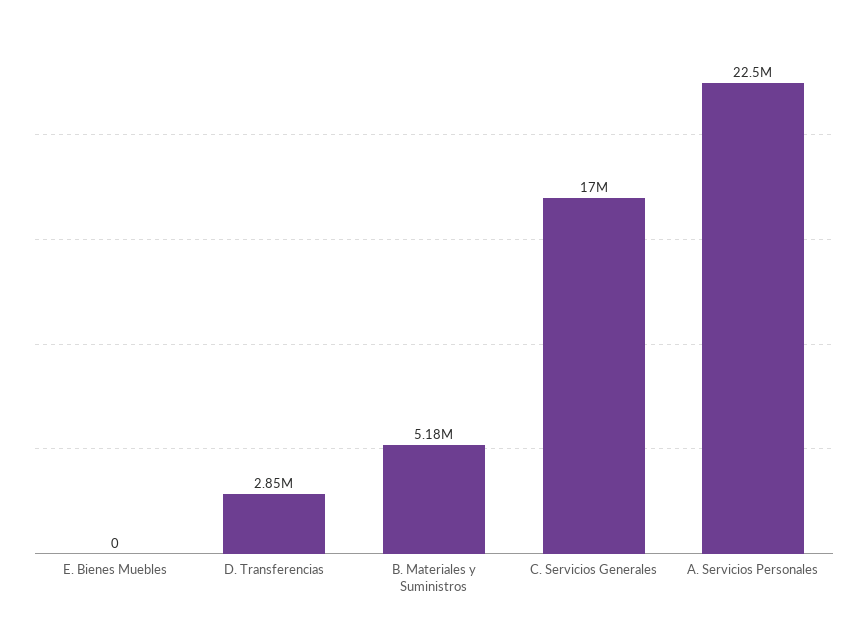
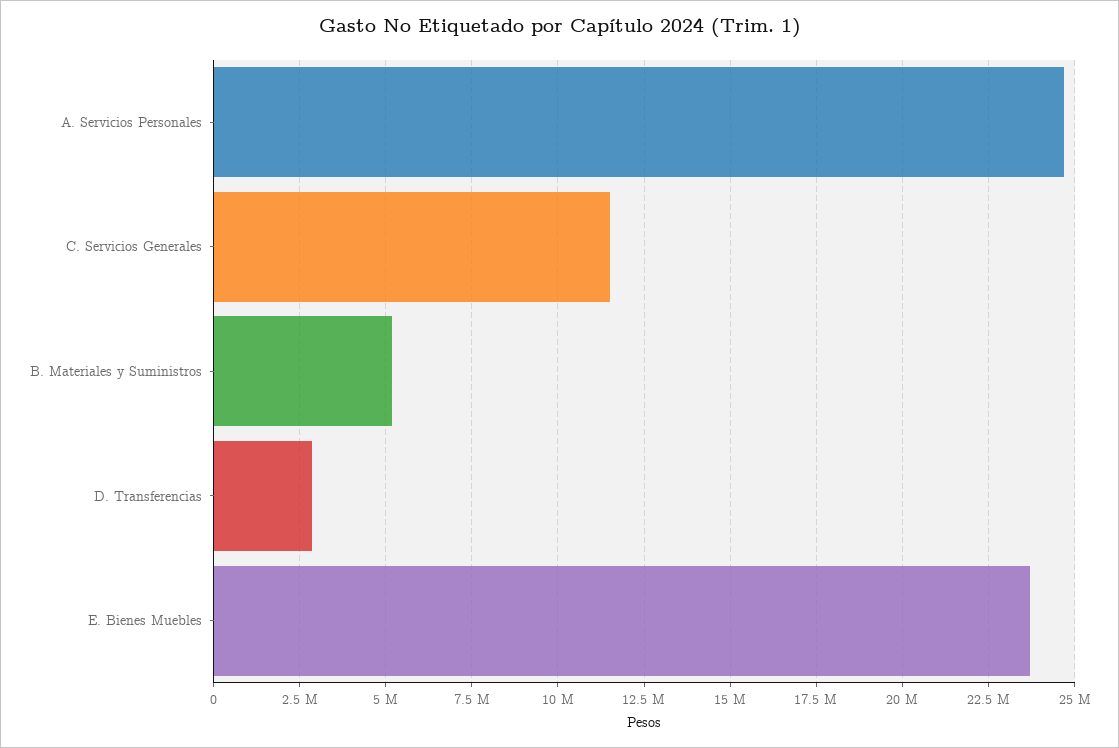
  {
-   "E. Bienes Muebles": 0,
+   "E. Bienes Muebles": 23750000,
    "D. Transferencias": 2850000,
    "B. Materiales y Suministros": 5180000,
-   "C. Servicios Generales": 17000000,
+   "C. Servicios Generales": 11500000,
-   "A. Servicios Personales": 22500000
+   "A. Servicios Personales": 24750000
  }

